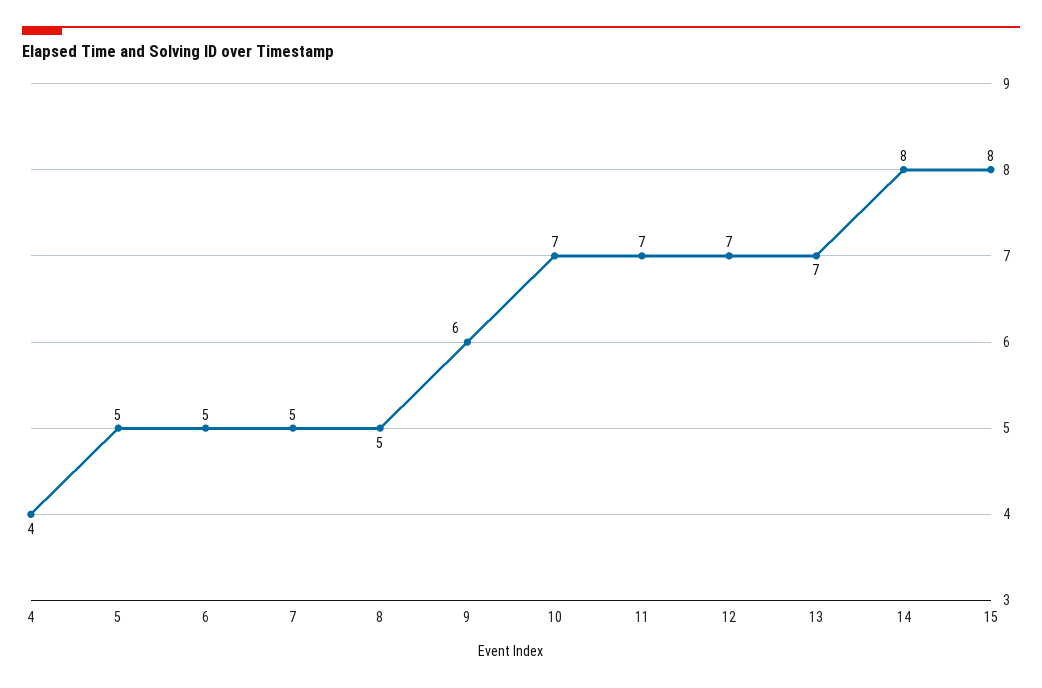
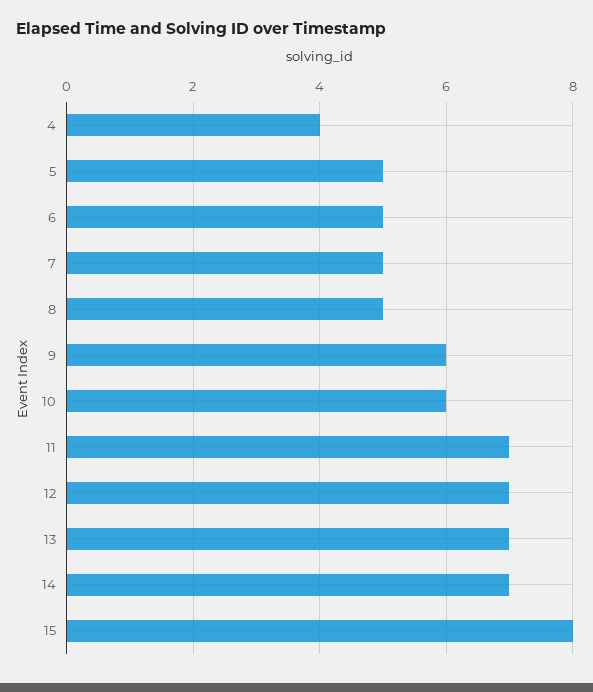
  {
    "4": 4,
    "5": 5,
    "6": 5,
    "7": 5,
    "8": 5,
    "9": 6,
-   "10": 7,
+   "10": 6,
    "11": 7,
    "12": 7,
    "13": 7,
-   "14": 8,
+   "14": 7,
    "15": 8
  }

